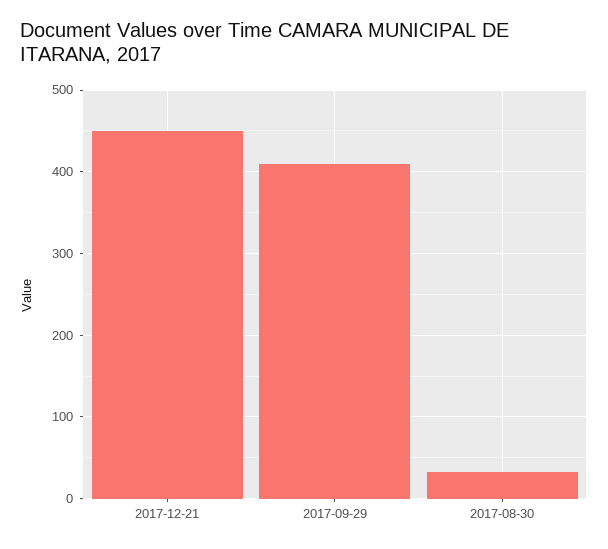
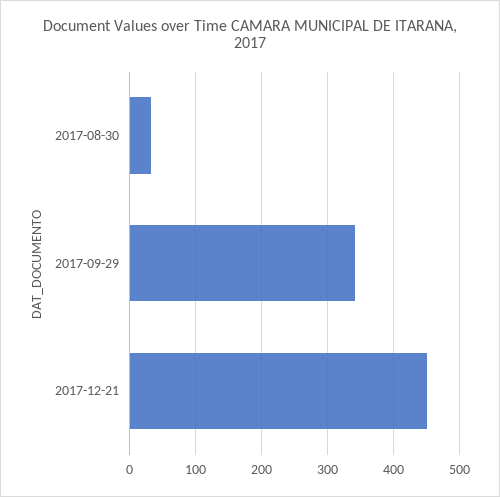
  {
    "2017-12-21": 450,
-   "2017-09-29": 410,
+   "2017-09-29": 340,
    "2017-08-30": 30
  }

